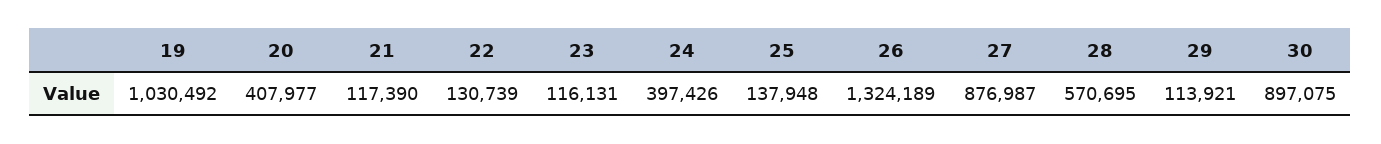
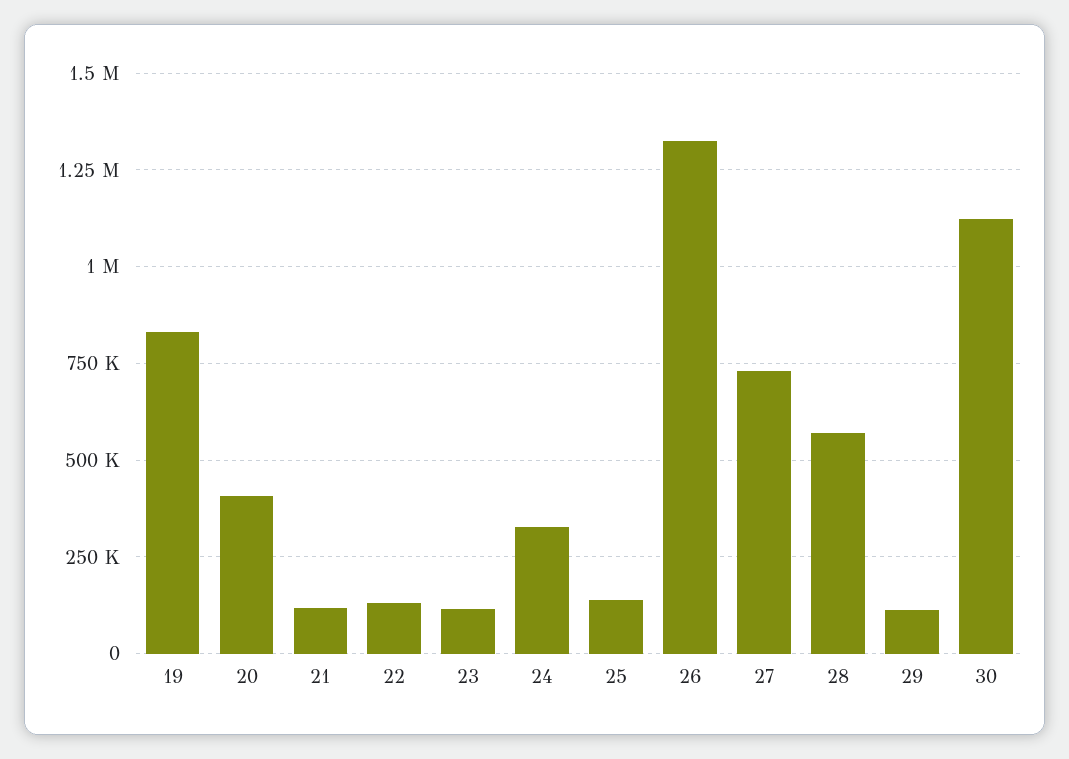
  {
-   "19": 1030492,
+   "19": 825000,
    "20": 407977,
    "21": 117390,
    "22": 130739,
    "23": 116131,
-   "24": 397426,
+   "24": 325000,
    "25": 137948,
    "26": 1324189,
-   "27": 876987,
+   "27": 725000,
    "28": 570695,
    "29": 113921,
-   "30": 897075
+   "30": 1125000
  }

